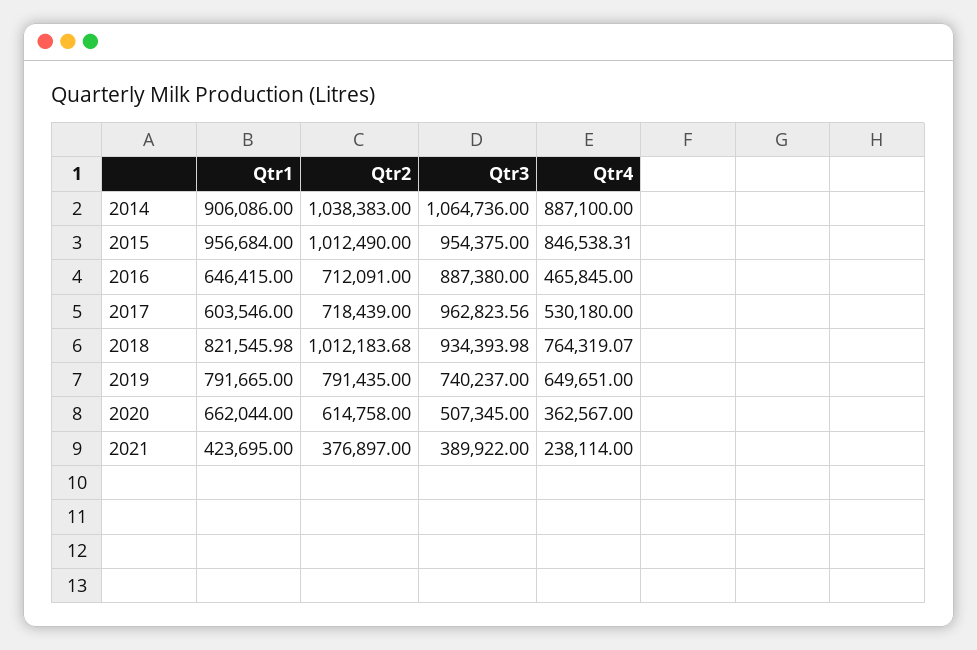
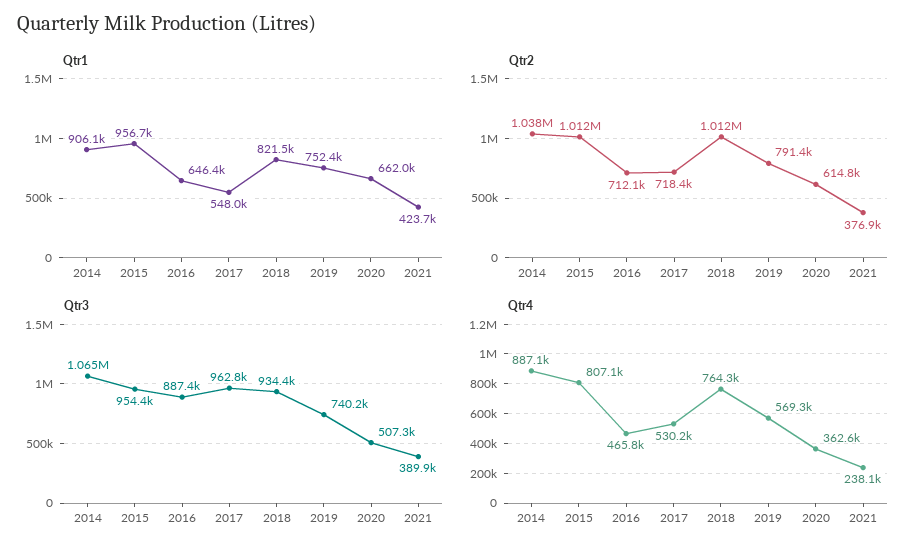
  {
    "Qtr1": {
      "2014": 906086,
      "2015": 956684,
      "2016": 646415,
-     "2017": 603546,
+     "2017": 548000,
      "2018": 821545.98,
-     "2019": 791665,
+     "2019": 752400,
      "2020": 662044,
      "2021": 423695
    },
    "Qtr2": {
      "2014": 1038383,
      "2015": 1012490,
      "2016": 712091,
      "2017": 718439,
      "2018": 1012183.68,
      "2019": 791435,
      "2020": 614758,
      "2021": 376897
    },
    "Qtr3": {
      "2014": 1064736,
      "2015": 954375,
      "2016": 887380,
      "2017": 962823.56,
      "2018": 934393.98,
      "2019": 740237,
      "2020": 507345,
      "2021": 389922
    },
    "Qtr4": {
      "2014": 887100,
-     "2015": 846538.31,
+     "2015": 807100,
      "2016": 465845,
      "2017": 530180,
      "2018": 764319.07,
-     "2019": 649651,
+     "2019": 569300,
      "2020": 362567,
      "2021": 238114
    }
  }

